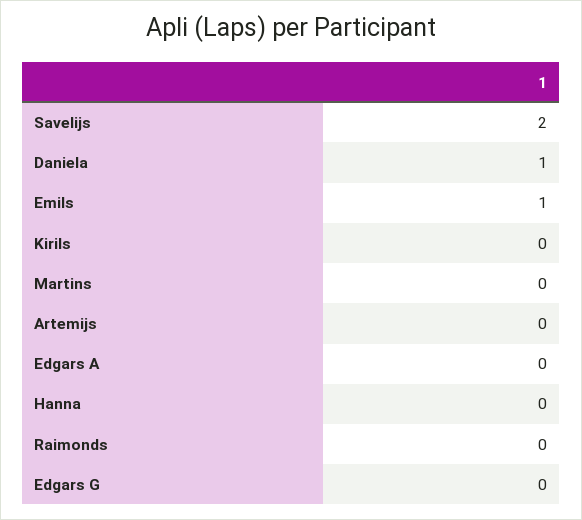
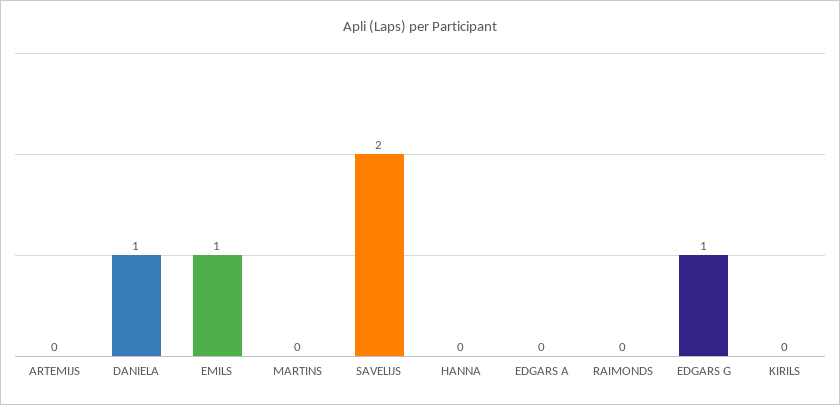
  {
    "Savelijs": 2,
    "Daniela": 1,
    "Emils": 1,
    "Kirils": 0,
    "Martins": 0,
    "Artemijs": 0,
    "Edgars A": 0,
    "Hanna": 0,
    "Raimonds": 0,
-   "Edgars G": 0
+   "Edgars G": 1
  }

